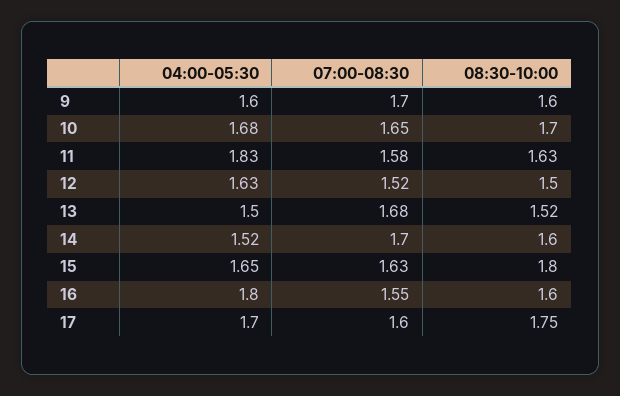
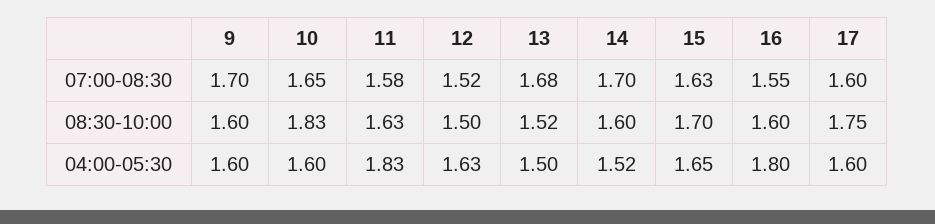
  {
    "04:00-05:30": {
      "9": 1.6,
-     "10": 1.68,
+     "10": 1.6,
      "11": 1.83,
      "12": 1.63,
      "13": 1.5,
      "14": 1.52,
      "15": 1.65,
      "16": 1.8,
-     "17": 1.7
+     "17": 1.6
    },
    "07:00-08:30": {
      "9": 1.7,
      "10": 1.65,
      "11": 1.58,
      "12": 1.52,
      "13": 1.68,
      "14": 1.7,
      "15": 1.63,
      "16": 1.55,
      "17": 1.6
    },
    "08:30-10:00": {
      "9": 1.6,
-     "10": 1.7,
+     "10": 1.83,
      "11": 1.63,
      "12": 1.5,
      "13": 1.52,
      "14": 1.6,
-     "15": 1.8,
+     "15": 1.7,
      "16": 1.6,
      "17": 1.75
    }
  }

